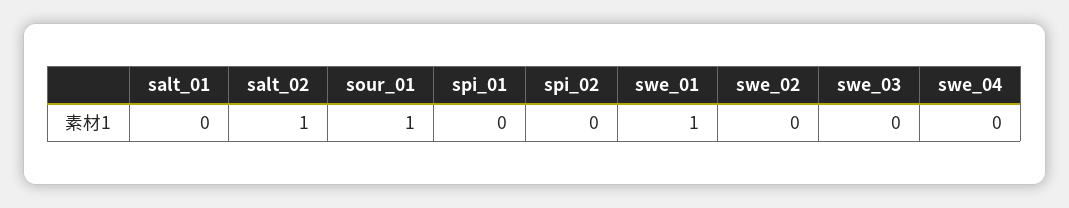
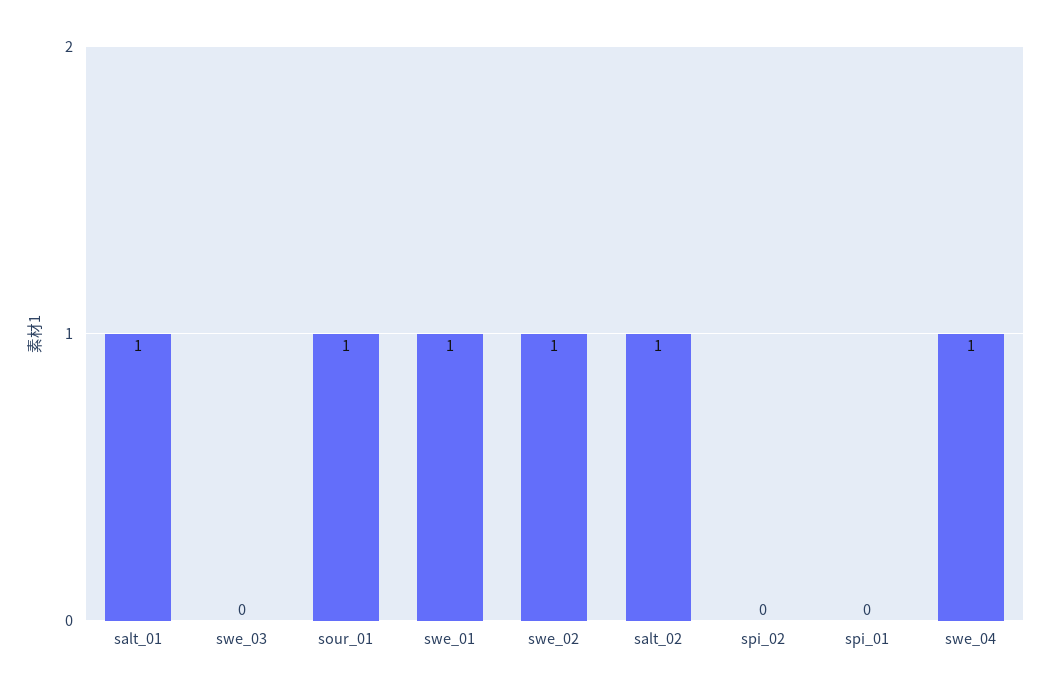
  {
-   "salt_01": 0,
+   "salt_01": 1,
    "salt_02": 1,
    "sour_01": 1,
    "spi_01": 0,
    "spi_02": 0,
    "swe_01": 1,
-   "swe_02": 0,
+   "swe_02": 1,
    "swe_03": 0,
-   "swe_04": 0
+   "swe_04": 1
  }

